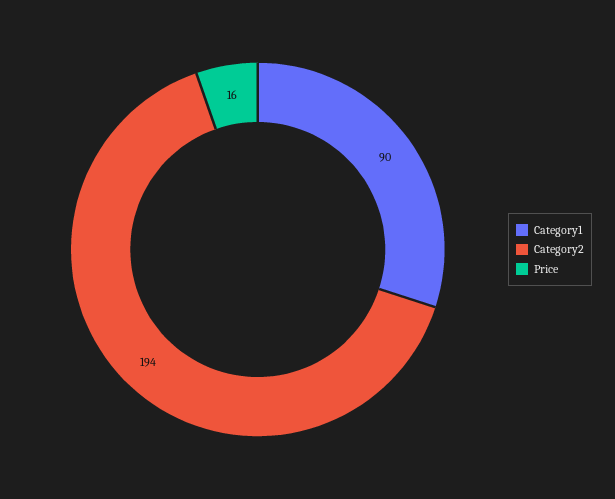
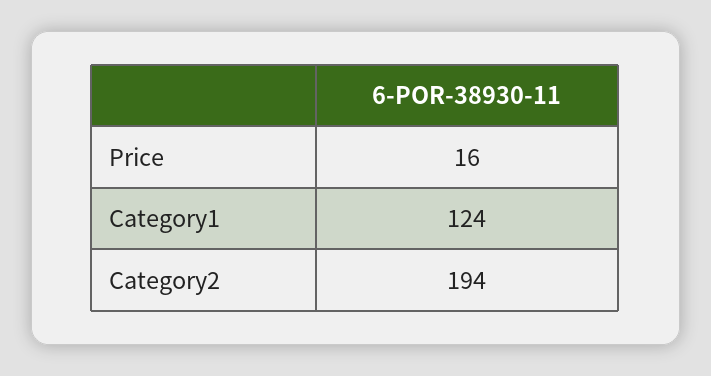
  {
-   "Category1": 90,
+   "Category1": 124,
    "Category2": 194,
    "Price": 16
  }

